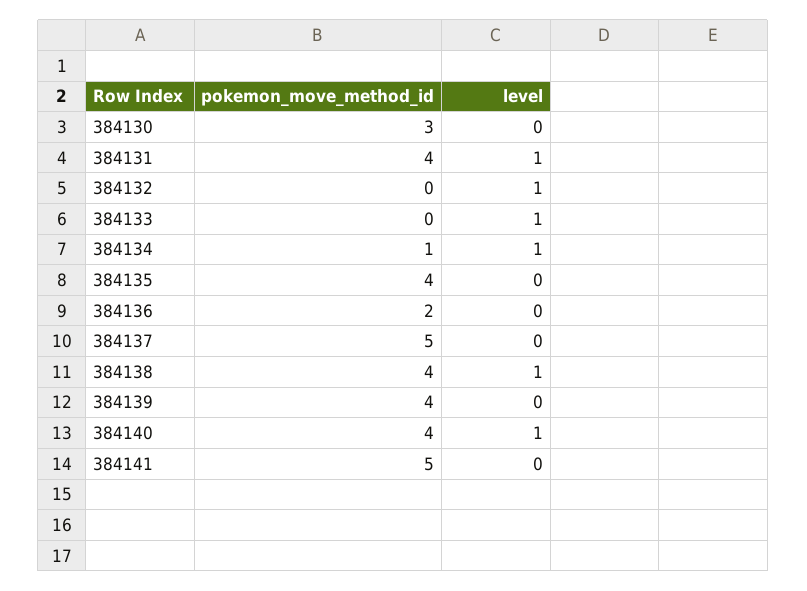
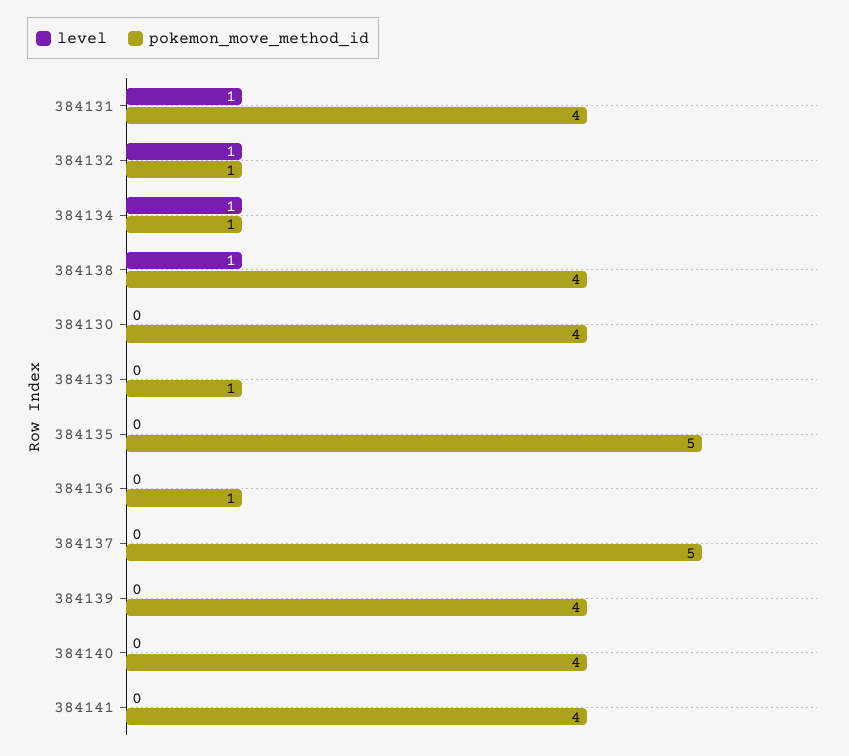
  {
    "pokemon_move_method_id": {
-     "384130": 3,
+     "384130": 4,
      "384131": 4,
-     "384132": 0,
+     "384132": 1,
-     "384133": 0,
+     "384133": 1,
      "384134": 1,
-     "384135": 4,
+     "384135": 5,
-     "384136": 2,
+     "384136": 1,
      "384137": 5,
      "384138": 4,
      "384139": 4,
      "384140": 4,
-     "384141": 5
+     "384141": 4
    },
    "level": {
      "384130": 0,
      "384131": 1,
      "384132": 1,
-     "384133": 1,
+     "384133": 0,
      "384134": 1,
      "384135": 0,
      "384136": 0,
      "384137": 0,
      "384138": 1,
      "384139": 0,
-     "384140": 1,
+     "384140": 0,
      "384141": 0
    }
  }

